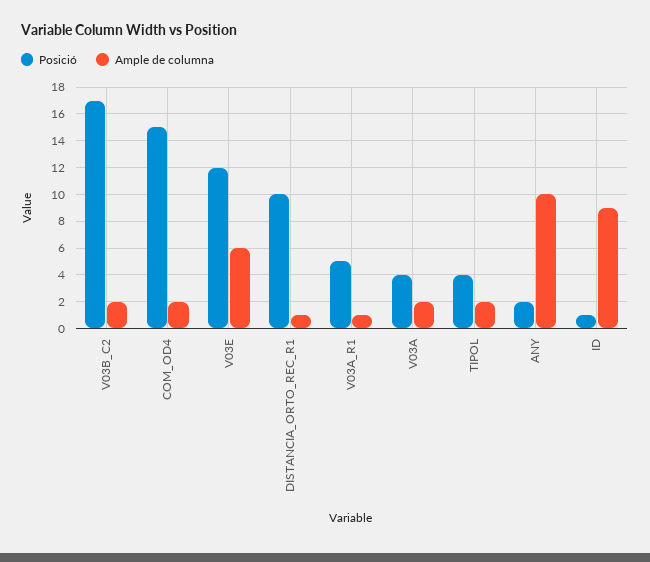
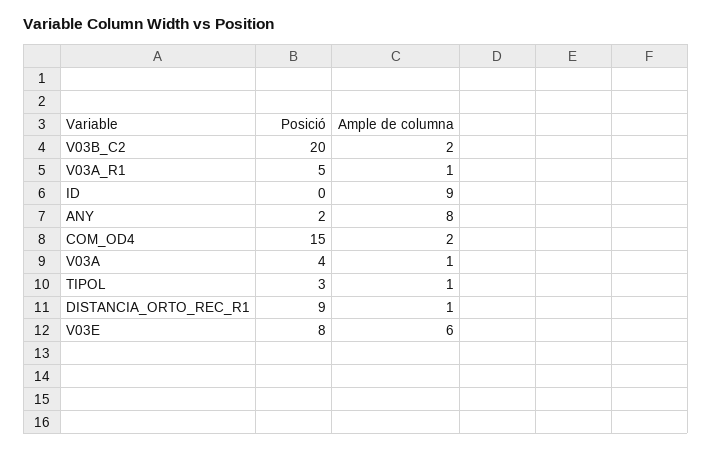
  {
    "Posició": {
-     "V03B_C2": 17,
+     "V03B_C2": 20,
      "COM_OD4": 15,
-     "V03E": 12,
+     "V03E": 8,
-     "DISTANCIA_ORTO_REC_R1": 10,
+     "DISTANCIA_ORTO_REC_R1": 9,
      "V03A_R1": 5,
      "V03A": 4,
-     "TIPOL": 4,
+     "TIPOL": 3,
      "ANY": 2,
-     "ID": 1
+     "ID": 0
    },
    "Ample de columna": {
      "V03B_C2": 2,
      "COM_OD4": 2,
      "V03E": 6,
      "DISTANCIA_ORTO_REC_R1": 1,
      "V03A_R1": 1,
-     "V03A": 2,
+     "V03A": 1,
-     "TIPOL": 2,
+     "TIPOL": 1,
-     "ANY": 10,
+     "ANY": 8,
      "ID": 9
    }
  }

